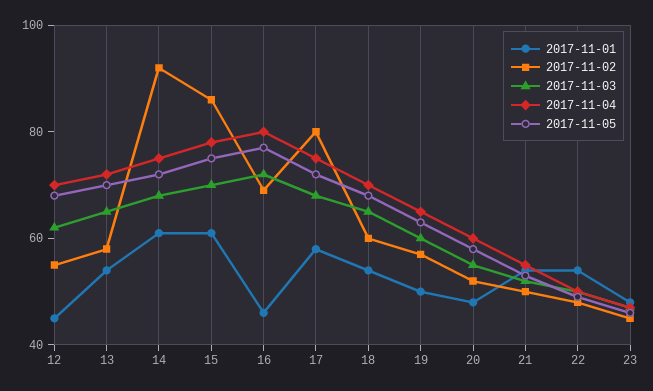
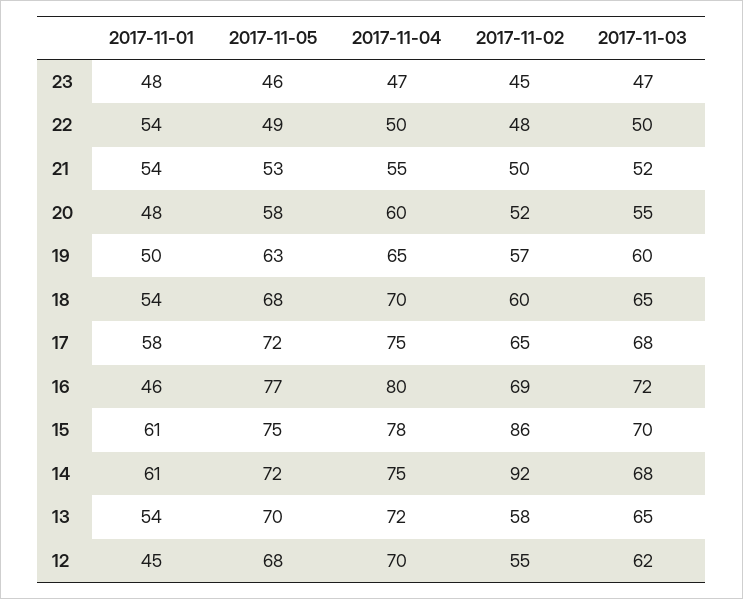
  {
    "2017-11-01": {
      "12": 45,
      "13": 54,
      "14": 61,
      "15": 61,
      "16": 46,
      "17": 58,
      "18": 54,
      "19": 50,
      "20": 48,
      "21": 54,
      "22": 54,
      "23": 48
    },
    "2017-11-02": {
      "12": 55,
      "13": 58,
      "14": 92,
      "15": 86,
      "16": 69,
-     "17": 80,
+     "17": 65,
      "18": 60,
      "19": 57,
      "20": 52,
      "21": 50,
      "22": 48,
      "23": 45
    },
    "2017-11-03": {
      "12": 62,
      "13": 65,
      "14": 68,
      "15": 70,
      "16": 72,
      "17": 68,
      "18": 65,
      "19": 60,
      "20": 55,
      "21": 52,
      "22": 50,
      "23": 47
    },
    "2017-11-04": {
      "12": 70,
      "13": 72,
      "14": 75,
      "15": 78,
      "16": 80,
      "17": 75,
      "18": 70,
      "19": 65,
      "20": 60,
      "21": 55,
      "22": 50,
      "23": 47
    },
    "2017-11-05": {
      "12": 68,
      "13": 70,
      "14": 72,
      "15": 75,
      "16": 77,
      "17": 72,
      "18": 68,
      "19": 63,
      "20": 58,
      "21": 53,
      "22": 49,
      "23": 46
    }
  }

